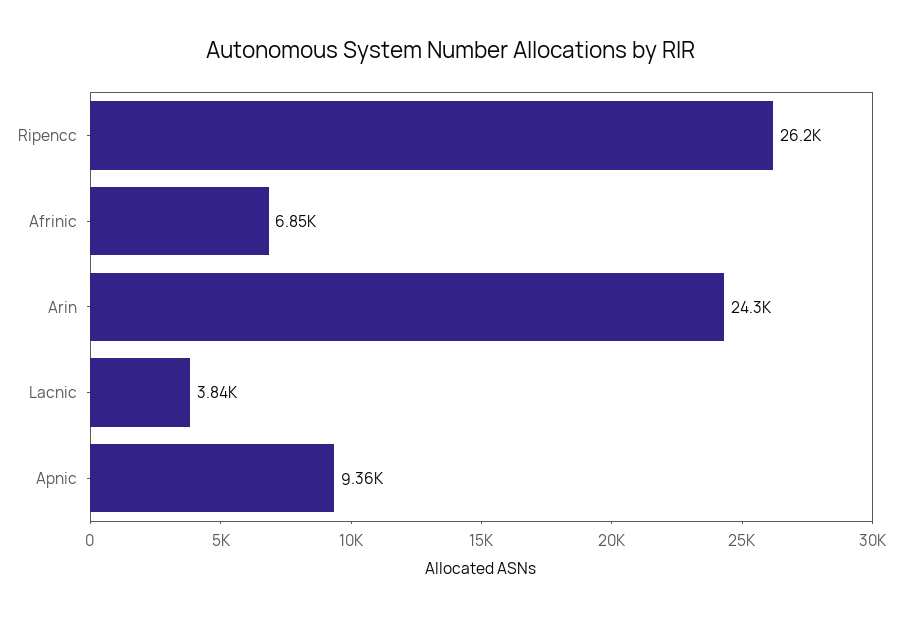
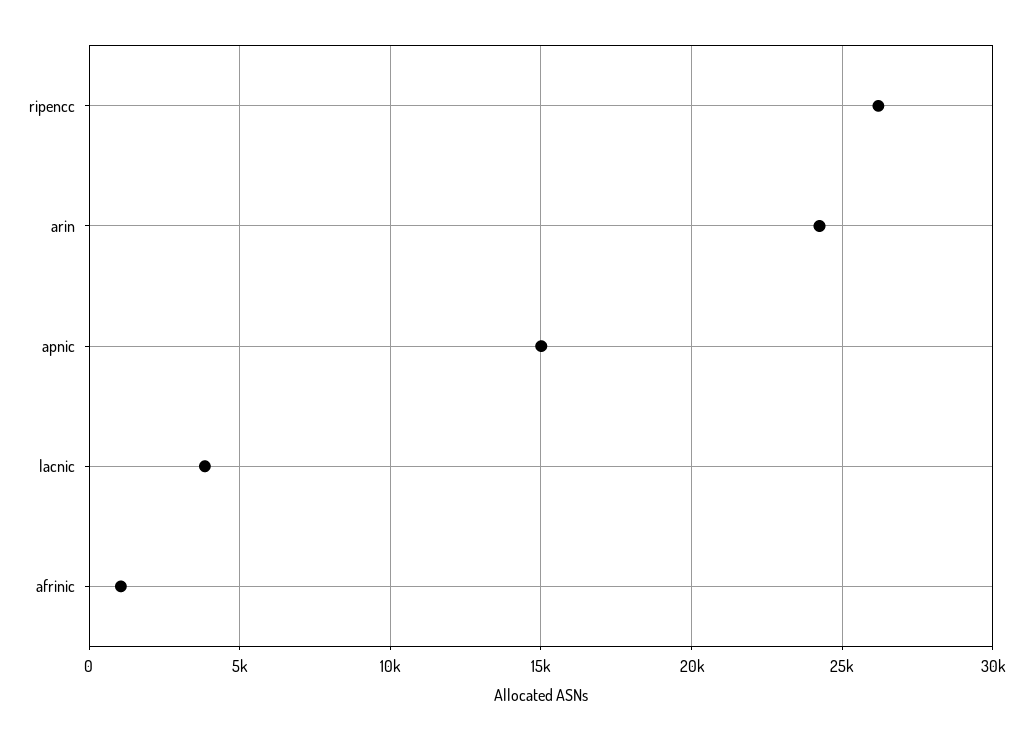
  {
    "Ripencc": 26200,
-   "Afrinic": 6850,
+   "Afrinic": 1000,
    "Arin": 24300,
    "Lacnic": 3840,
-   "Apnic": 9360
+   "Apnic": 15000
  }

